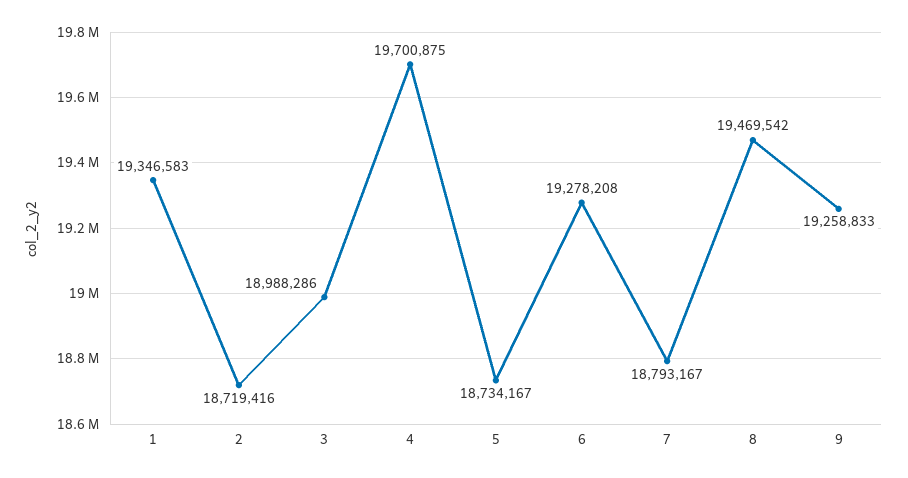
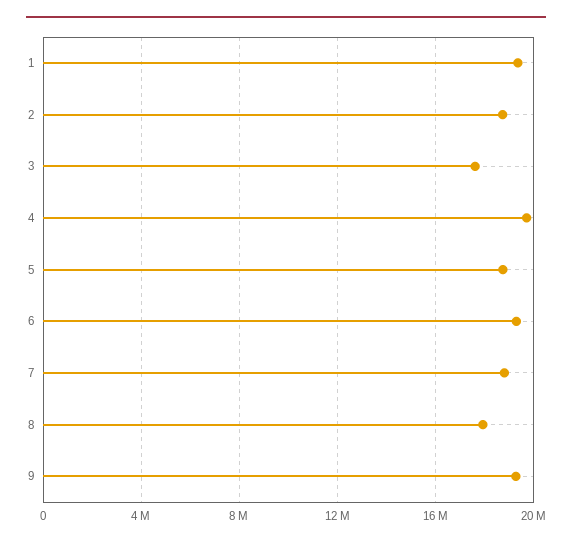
  {
    "1": 19346583,
    "2": 18719416,
-   "3": 18988286,
+   "3": 17500000,
    "4": 19700875,
    "5": 18734167,
    "6": 19278208,
    "7": 18793167,
-   "8": 19469542,
+   "8": 18000000,
    "9": 19258833
  }

